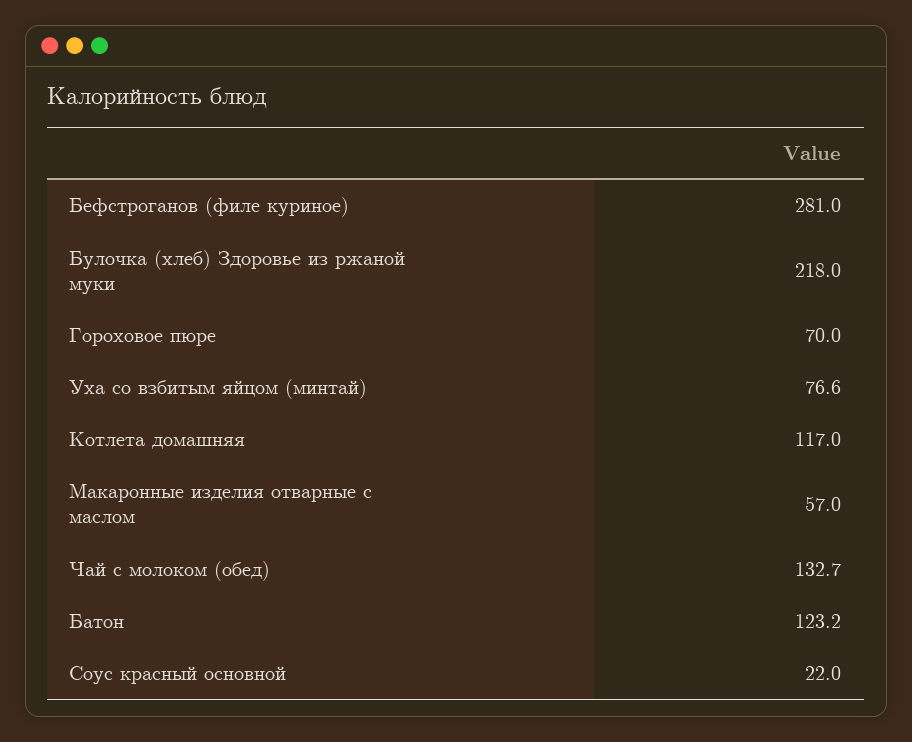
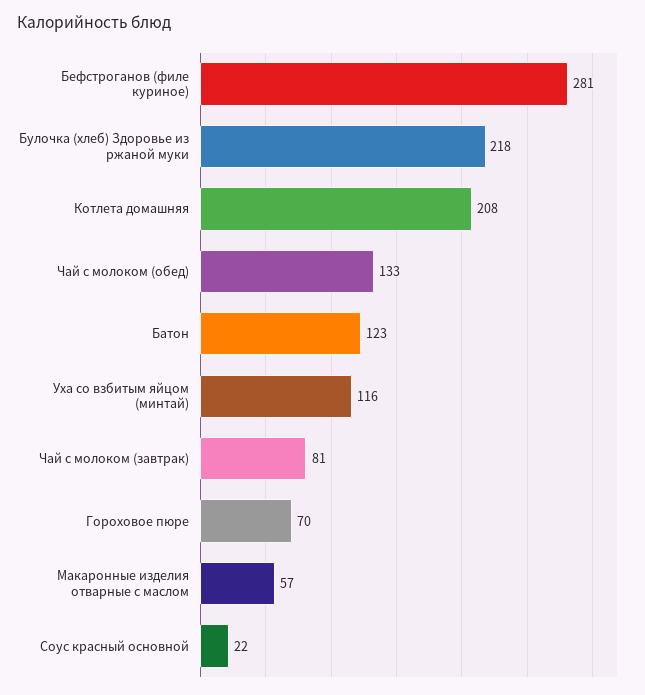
  {
    "Бефстроганов (филе куриное)": 281,
    "Булочка (хлеб) Здоровье из ржаной муки": 218,
    "Гороховое пюре": 70,
-   "Уха со взбитым яйцом (минтай)": 76.6,
+   "Уха со взбитым яйцом (минтай)": 116,
-   "Котлета домашняя": 117,
+   "Котлета домашняя": 208,
    "Макаронные изделия отварные с маслом": 57,
    "Чай с молоком (обед)": 132.7,
    "Батон": 123.2,
-   "Соус красный основной": 22
+   "Соус красный основной": 22,
+   "Чай с молоком (завтрак)": 81
  }

